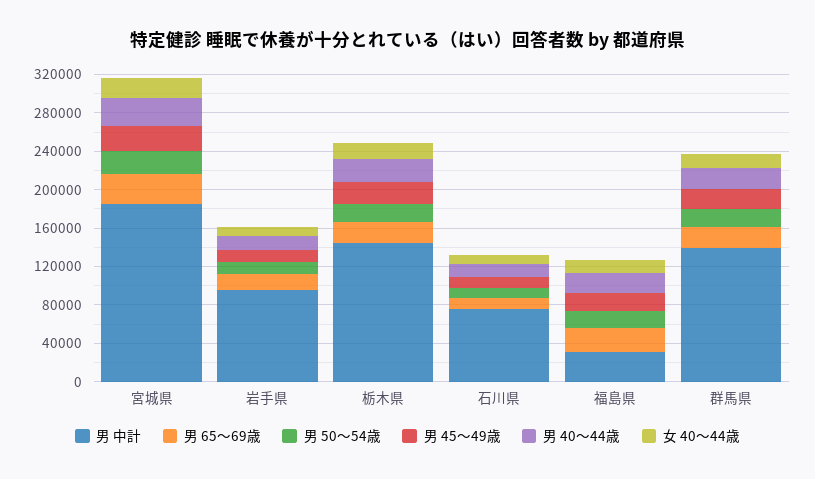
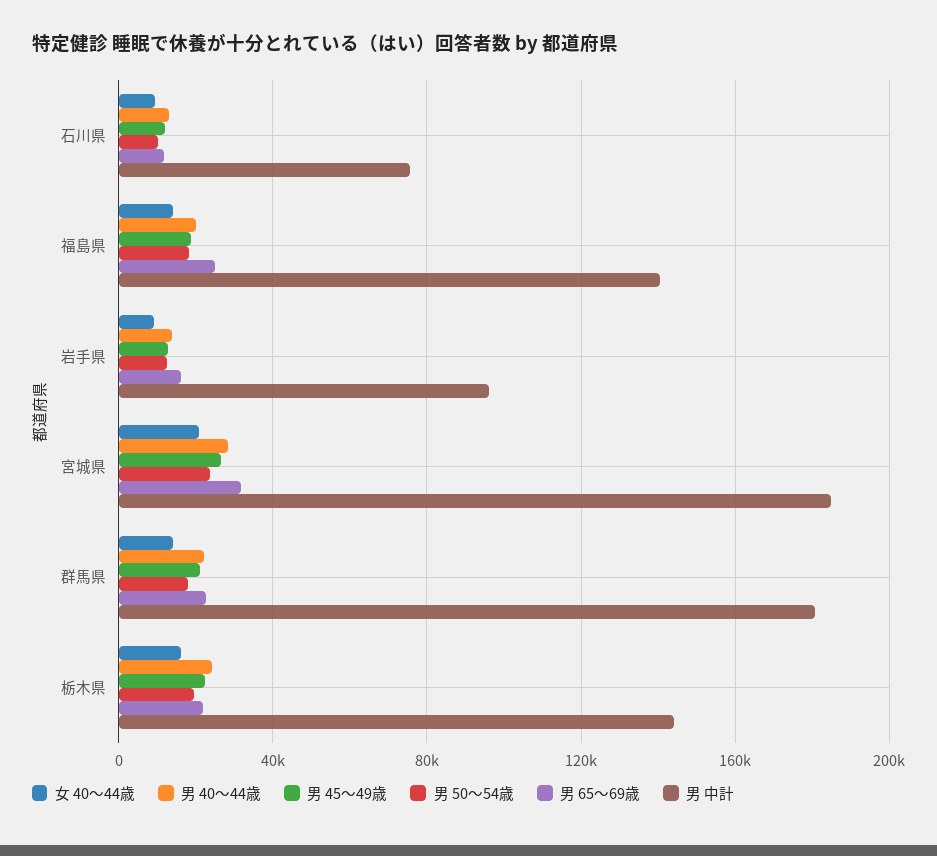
  {
    "男 中計": {
      "宮城県": 185000,
      "岩手県": 95000,
      "栃木県": 145000,
      "石川県": 75000,
-     "福島県": 30000,
+     "福島県": 140000,
-     "群馬県": 140000
+     "群馬県": 180000
    },
    "男 65〜69歳": {
      "宮城県": 30000,
      "岩手県": 15000,
      "栃木県": 20000,
      "石川県": 10000,
      "福島県": 25000,
      "群馬県": 25000
    },
    "男 50〜54歳": {
      "宮城県": 25000,
      "岩手県": 10000,
      "栃木県": 20000,
      "石川県": 10000,
      "福島県": 20000,
      "群馬県": 20000
    },
    "男 45〜49歳": {
      "宮城県": 25000,
      "岩手県": 15000,
      "栃木県": 25000,
      "石川県": 10000,
      "福島県": 20000,
      "群馬県": 20000
    },
    "男 40〜44歳": {
      "宮城県": 30000,
      "岩手県": 15000,
      "栃木県": 25000,
      "石川県": 15000,
      "福島県": 20000,
      "群馬県": 20000
    },
    "女 40〜44歳": {
      "宮城県": 20000,
      "岩手県": 10000,
      "栃木県": 15000,
      "石川県": 10000,
      "福島県": 15000,
      "群馬県": 15000
    }
  }

